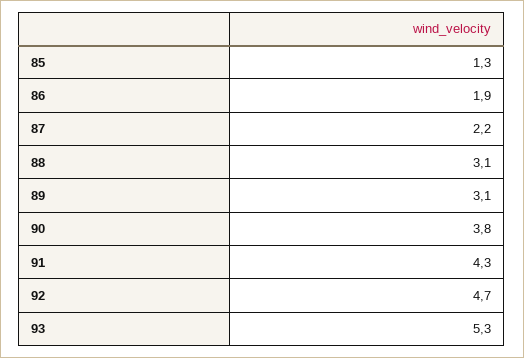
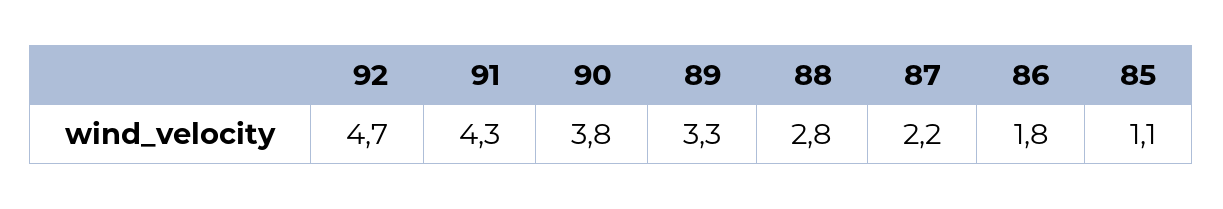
  {
-   "85": 1.3,
+   "85": 1.1,
-   "86": 1.9,
+   "86": 1.8,
    "87": 2.2,
-   "88": 3.1,
+   "88": 2.8,
-   "89": 3.1,
+   "89": 3.3,
    "90": 3.8,
    "91": 4.3,
-   "92": 4.7,
+   "92": 4.7
-   "93": 5.3
  }

